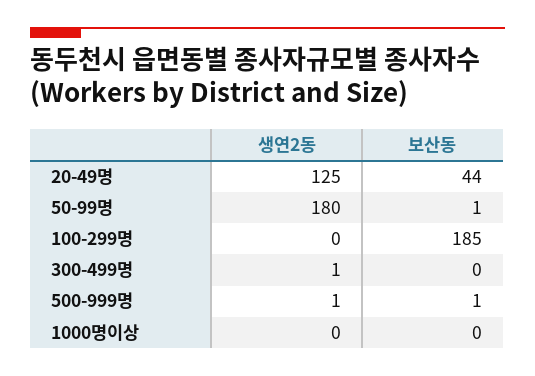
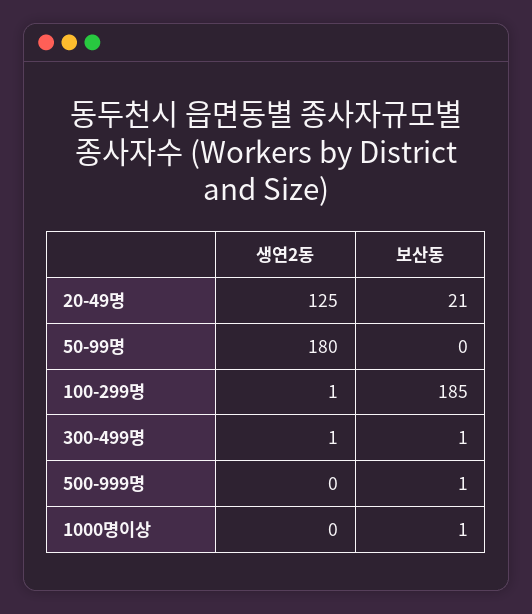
  {
    "생연2동": {
      "20-49명": 125,
      "50-99명": 180,
-     "100-299명": 0,
+     "100-299명": 1,
      "300-499명": 1,
-     "500-999명": 1,
+     "500-999명": 0,
      "1000명이상": 0
    },
    "보산동": {
-     "20-49명": 44,
+     "20-49명": 21,
-     "50-99명": 1,
+     "50-99명": 0,
      "100-299명": 185,
-     "300-499명": 0,
+     "300-499명": 1,
      "500-999명": 1,
-     "1000명이상": 0
+     "1000명이상": 1
    }
  }

